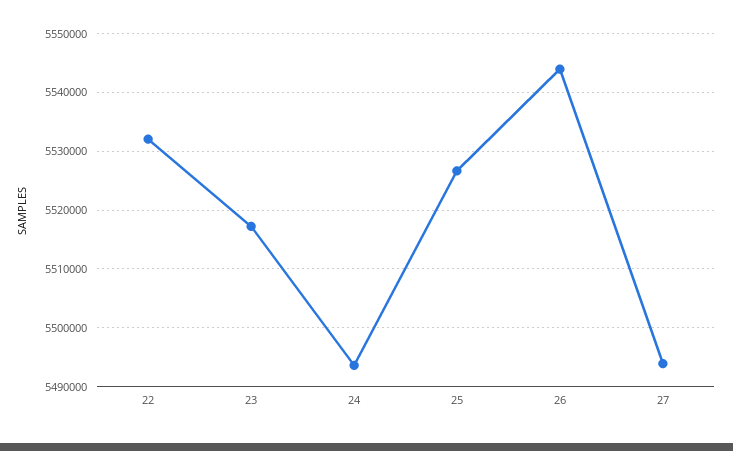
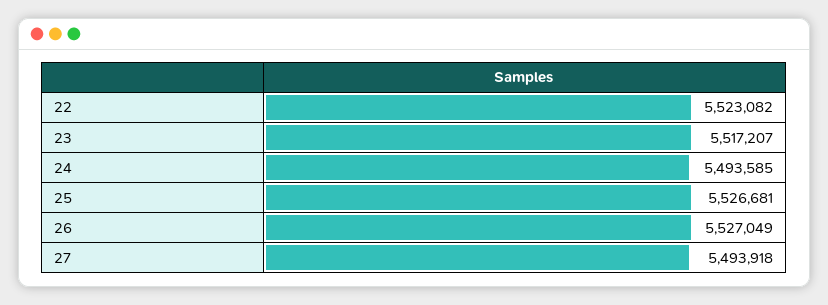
  {
-   "22": 5532000,
+   "22": 5523082,
    "23": 5517207,
    "24": 5493585,
    "25": 5526681,
-   "26": 5544000,
+   "26": 5527049,
    "27": 5493918
  }

